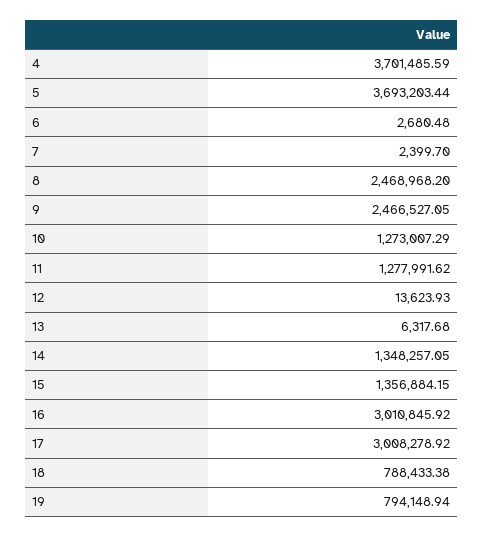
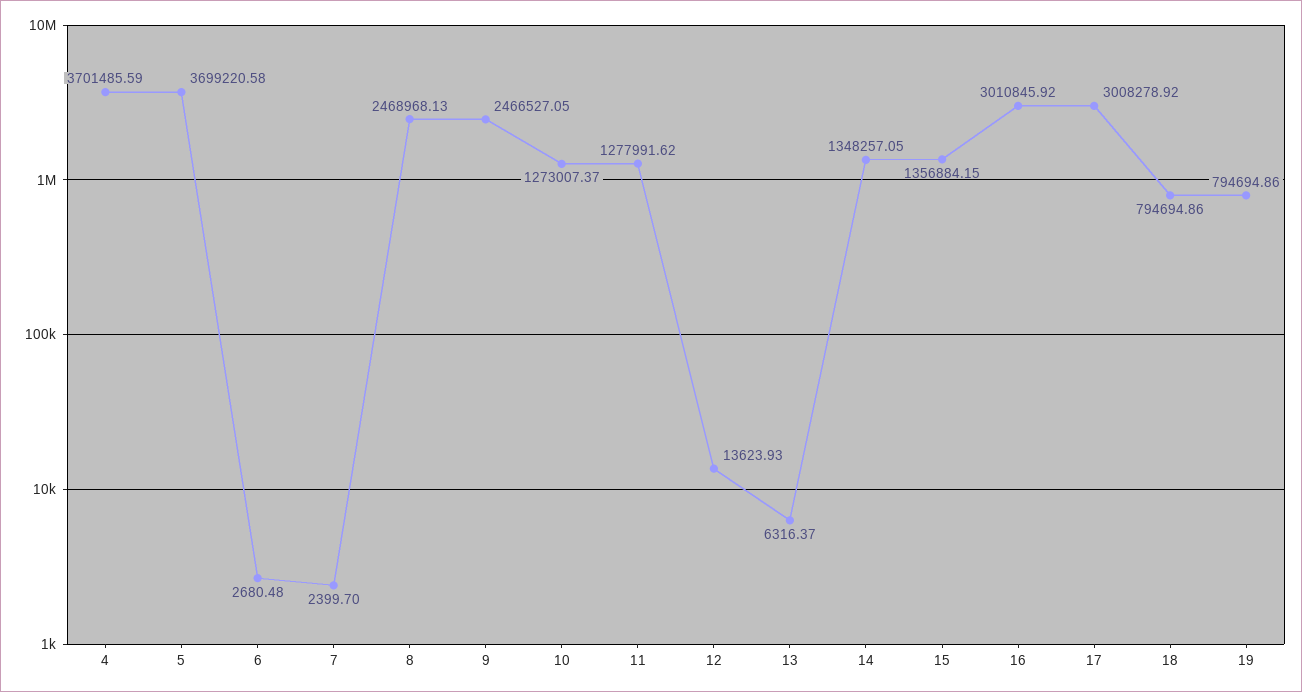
  {
    "4": 3701485.59,
-   "5": 3693203.44,
+   "5": 3699220.58,
    "6": 2680.48,
    "7": 2399.7,
-   "8": 2468968.2,
+   "8": 2468968.13,
    "9": 2466527.05,
-   "10": 1273007.29,
+   "10": 1273007.37,
    "11": 1277991.62,
    "12": 13623.93,
-   "13": 6317.68,
+   "13": 6316.37,
    "14": 1348257.05,
    "15": 1356884.15,
    "16": 3010845.92,
    "17": 3008278.92,
-   "18": 788433.38,
+   "18": 794694.86,
-   "19": 794148.94
+   "19": 794694.86
  }

